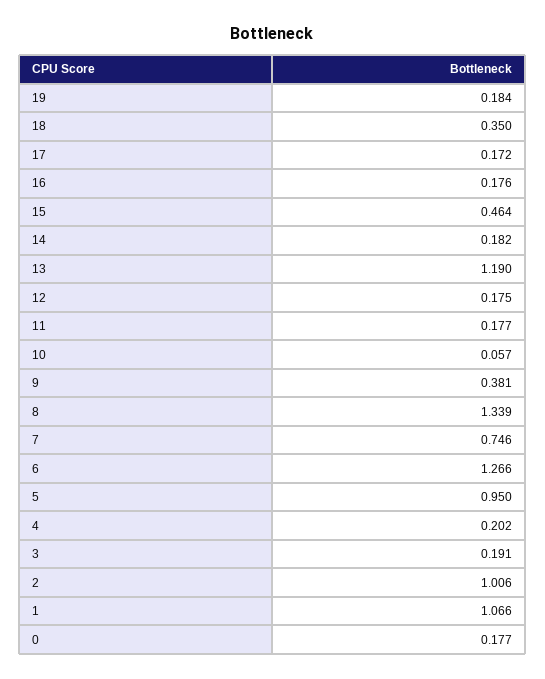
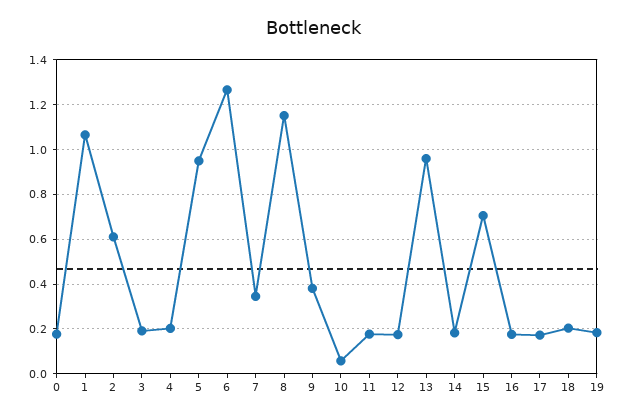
  {
    "19": 0.184,
-   "18": 0.35,
+   "18": 0.2,
    "17": 0.172,
    "16": 0.176,
-   "15": 0.464,
+   "15": 0.7,
    "14": 0.182,
-   "13": 1.19,
+   "13": 0.95,
    "12": 0.175,
    "11": 0.177,
    "10": 0.057,
    "9": 0.381,
-   "8": 1.339,
+   "8": 1.15,
-   "7": 0.746,
+   "7": 0.35,
    "6": 1.266,
    "5": 0.95,
    "4": 0.202,
    "3": 0.191,
-   "2": 1.006,
+   "2": 0.6,
    "1": 1.066,
    "0": 0.177
  }

